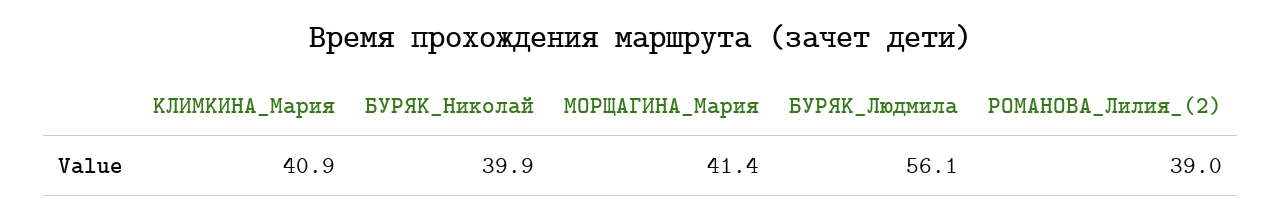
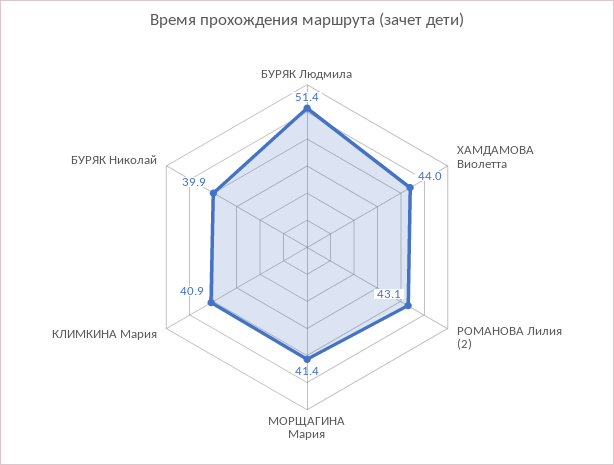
  {
    "КЛИМКИНА_Мария": 40.9,
    "БУРЯК_Николай": 39.9,
    "МОРЩАГИНА_Мария": 41.4,
-   "БУРЯК_Людмила": 56.1,
+   "БУРЯК_Людмила": 51.4,
-   "РОМАНОВА_Лилия_(2)": 39
+   "РОМАНОВА_Лилия_(2)": 43.1,
+   "ХАМДАМОВА Виолетта": 44
  }

